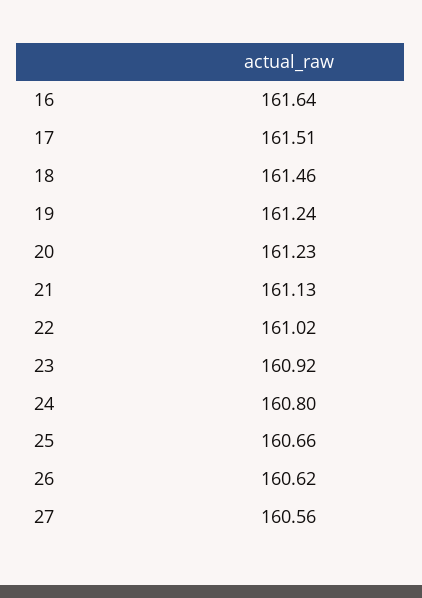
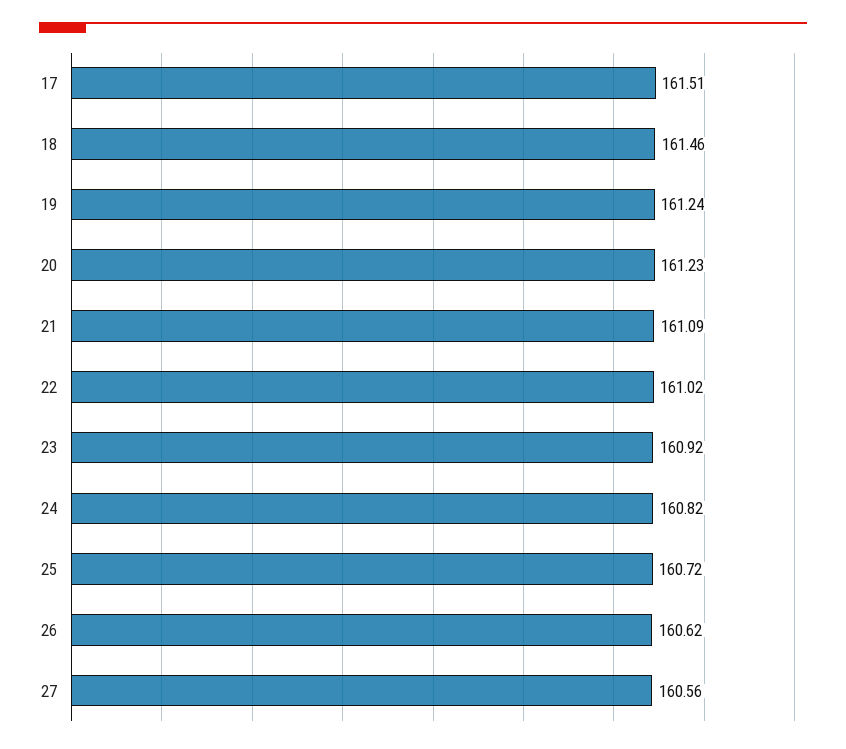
  {
-   "16": 161.64,
    "17": 161.51,
    "18": 161.46,
    "19": 161.24,
    "20": 161.23,
-   "21": 161.13,
+   "21": 161.09,
    "22": 161.02,
    "23": 160.92,
-   "24": 160.8,
+   "24": 160.82,
-   "25": 160.66,
+   "25": 160.72,
    "26": 160.62,
    "27": 160.56
  }

